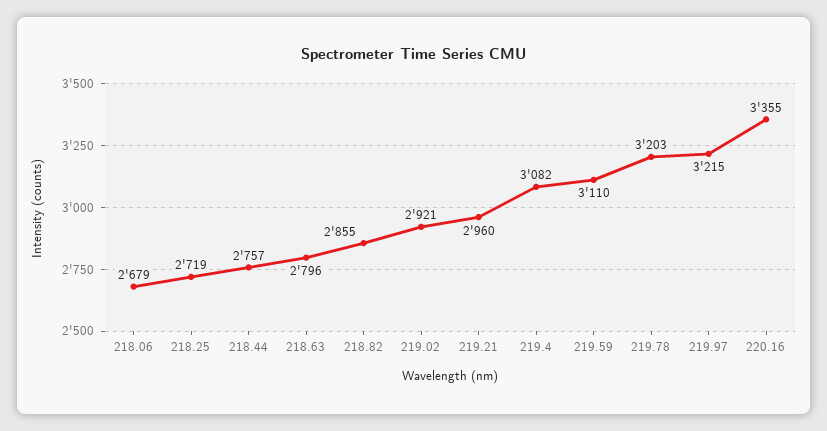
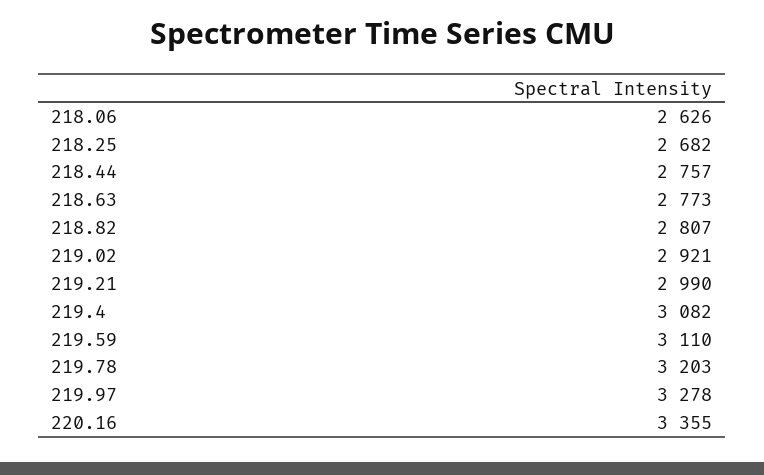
  {
-   "218.06": 2679,
+   "218.06": 2626,
-   "218.25": 2719,
+   "218.25": 2682,
    "218.44": 2757,
-   "218.63": 2796,
+   "218.63": 2773,
-   "218.82": 2855,
+   "218.82": 2807,
    "219.02": 2921,
-   "219.21": 2960,
+   "219.21": 2990,
    "219.4": 3082,
    "219.59": 3110,
    "219.78": 3203,
-   "219.97": 3215,
+   "219.97": 3278,
    "220.16": 3355
  }

